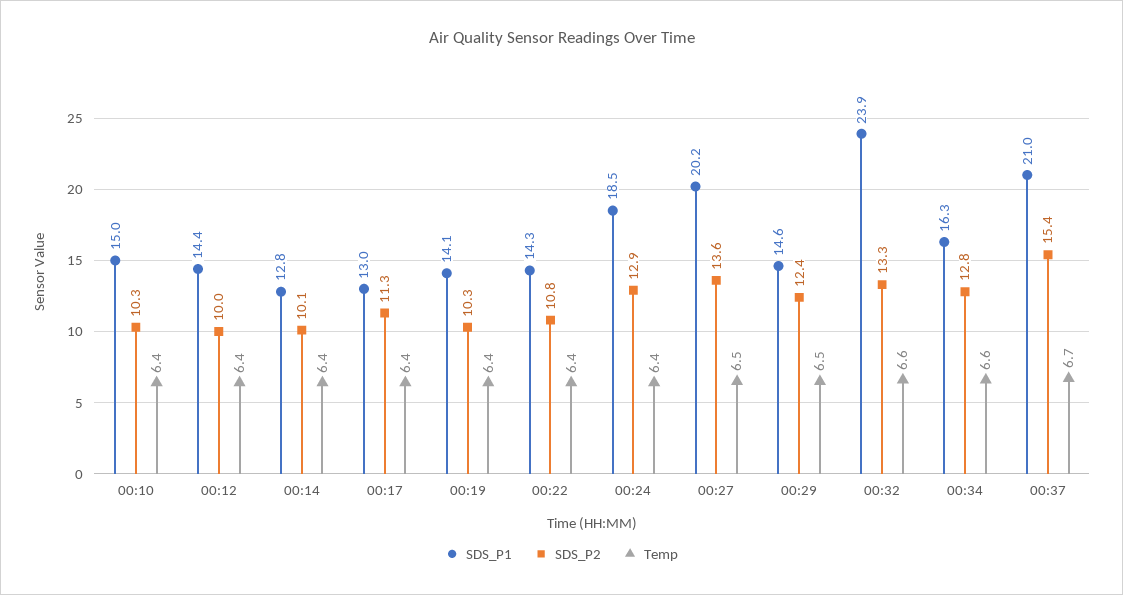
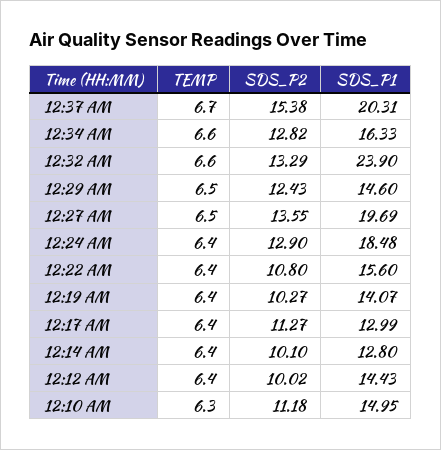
  {
    "SDS_P1": {
      "00:10": 14.95,
      "00:12": 14.43,
      "00:14": 12.8,
      "00:17": 12.99,
      "00:19": 14.07,
-     "00:22": 14.3,
+     "00:22": 15.6,
      "00:24": 18.48,
-     "00:27": 20.2,
+     "00:27": 19.69,
      "00:29": 14.6,
      "00:32": 23.9,
      "00:34": 16.33,
-     "00:37": 21
+     "00:37": 20.31
    },
    "SDS_P2": {
-     "00:10": 10.3,
+     "00:10": 11.18,
      "00:12": 10.02,
      "00:14": 10.1,
      "00:17": 11.27,
      "00:19": 10.27,
      "00:22": 10.8,
      "00:24": 12.9,
      "00:27": 13.55,
      "00:29": 12.43,
      "00:32": 13.29,
      "00:34": 12.82,
      "00:37": 15.38
    },
    "Temp": {
-     "00:10": 6.4,
+     "00:10": 6.3,
      "00:12": 6.4,
      "00:14": 6.4,
      "00:17": 6.4,
      "00:19": 6.4,
      "00:22": 6.4,
      "00:24": 6.4,
      "00:27": 6.5,
      "00:29": 6.5,
      "00:32": 6.6,
      "00:34": 6.6,
      "00:37": 6.7
    }
  }

